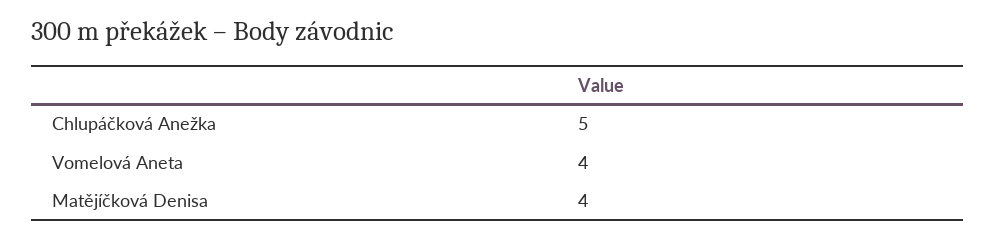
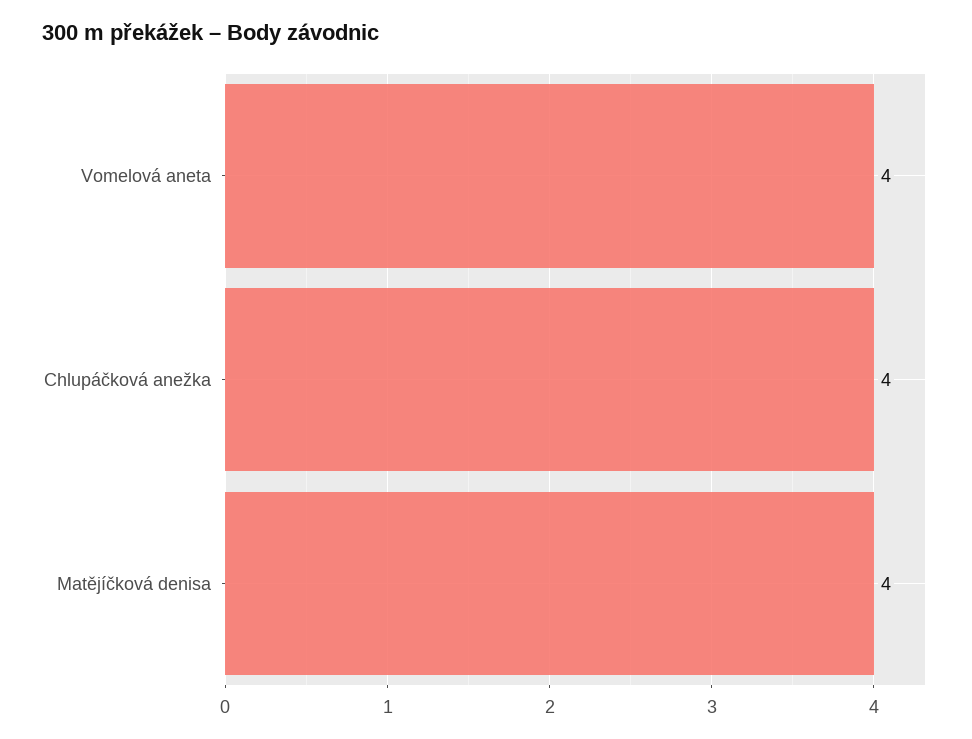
  {
-   "Chlupáčková Anežka": 5,
+   "Chlupáčková Anežka": 4,
    "Vomelová Aneta": 4,
    "Matějíčková Denisa": 4
  }

